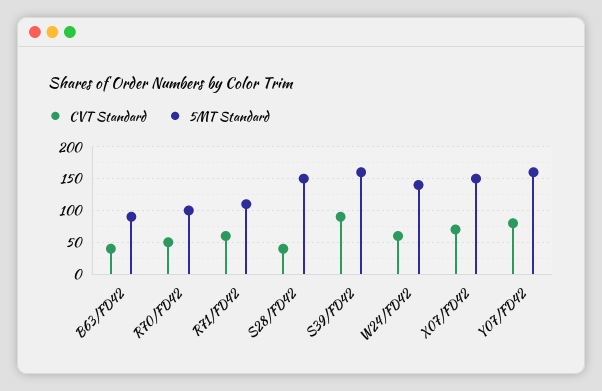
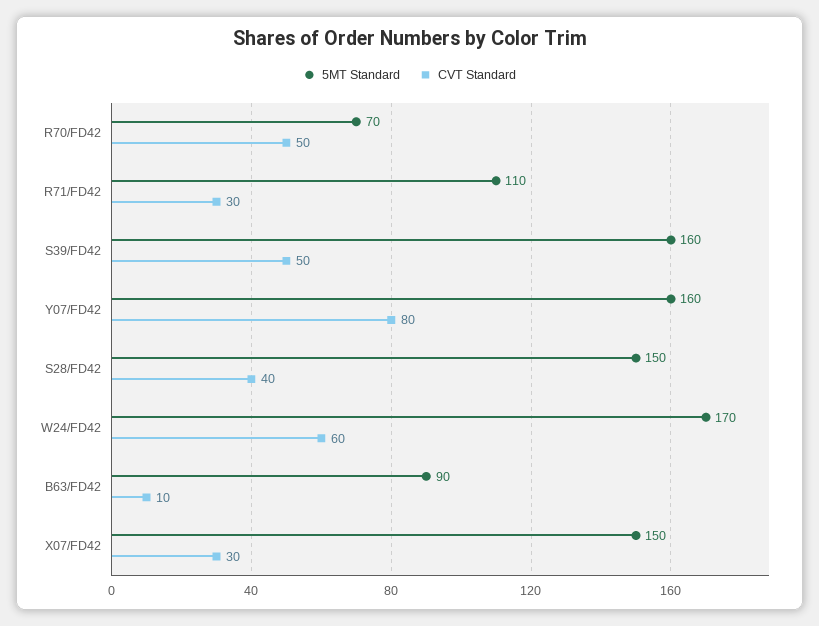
  {
    "CVT Standard": {
-     "B63/FD42": 40,
+     "B63/FD42": 10,
      "R70/FD42": 50,
-     "R71/FD42": 60,
+     "R71/FD42": 30,
      "S28/FD42": 40,
-     "S39/FD42": 90,
+     "S39/FD42": 50,
      "W24/FD42": 60,
-     "X07/FD42": 70,
+     "X07/FD42": 30,
      "Y07/FD42": 80
    },
    "5MT Standard": {
      "B63/FD42": 90,
-     "R70/FD42": 100,
+     "R70/FD42": 70,
      "R71/FD42": 110,
      "S28/FD42": 150,
      "S39/FD42": 160,
-     "W24/FD42": 140,
+     "W24/FD42": 170,
      "X07/FD42": 150,
      "Y07/FD42": 160
    }
  }

